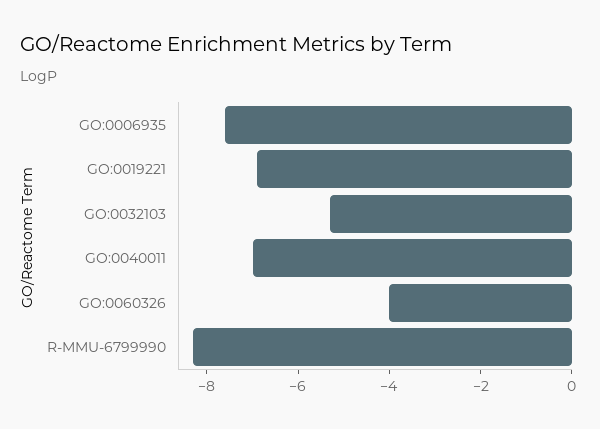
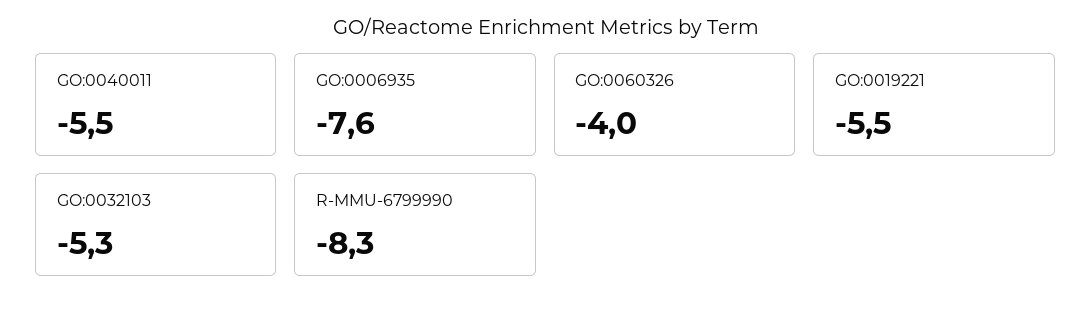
  {
    "GO:0006935": -7.6,
-   "GO:0019221": -7,
+   "GO:0019221": -5.5,
    "GO:0032103": -5.3,
-   "GO:0040011": -7,
+   "GO:0040011": -5.5,
    "GO:0060326": -4,
    "R-MMU-6799990": -8.3
  }

